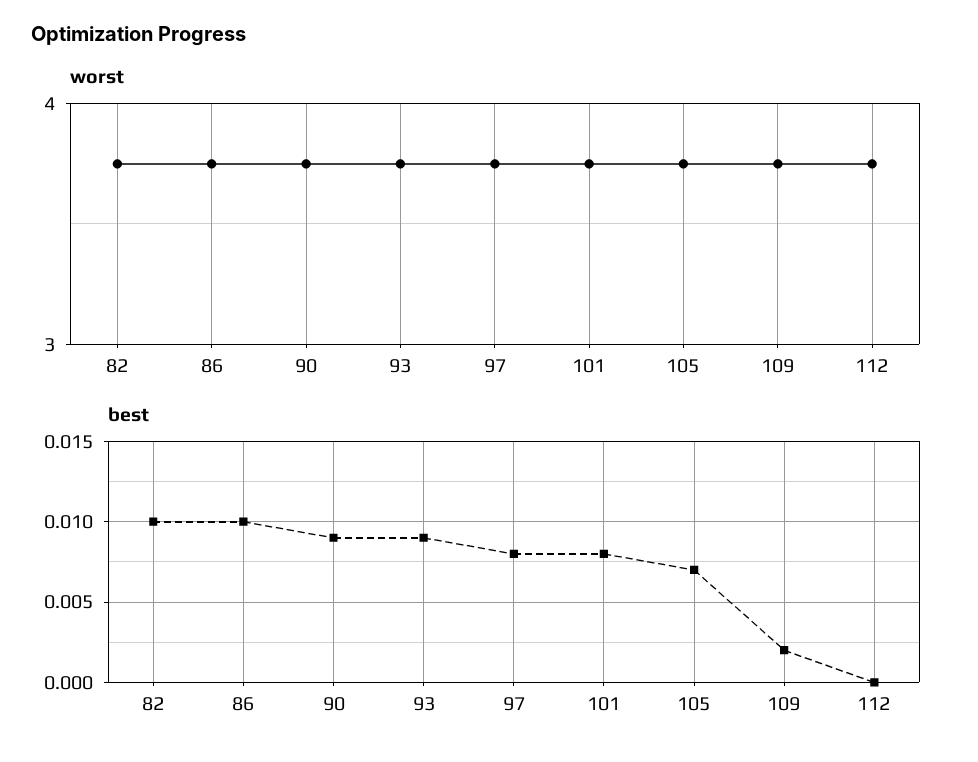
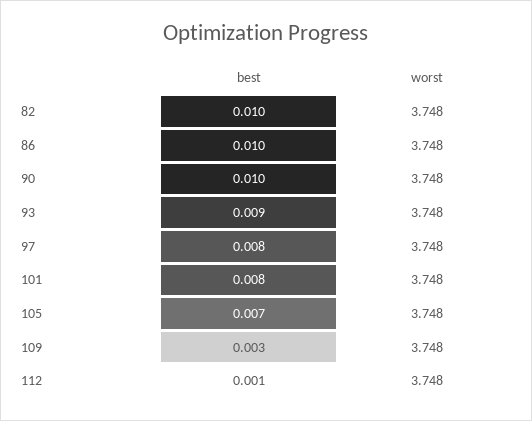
  {
    "worst": {
      "82": 3.748,
      "86": 3.748,
      "90": 3.748,
      "93": 3.748,
      "97": 3.748,
      "101": 3.748,
      "105": 3.748,
      "109": 3.748,
      "112": 3.748
    },
    "best": {
      "82": 0.01,
      "86": 0.01,
-     "90": 0.009,
+     "90": 0.01,
      "93": 0.009,
      "97": 0.008,
      "101": 0.008,
      "105": 0.007,
-     "109": 0.002,
+     "109": 0.003,
-     "112": 0
+     "112": 0.001
    }
  }

